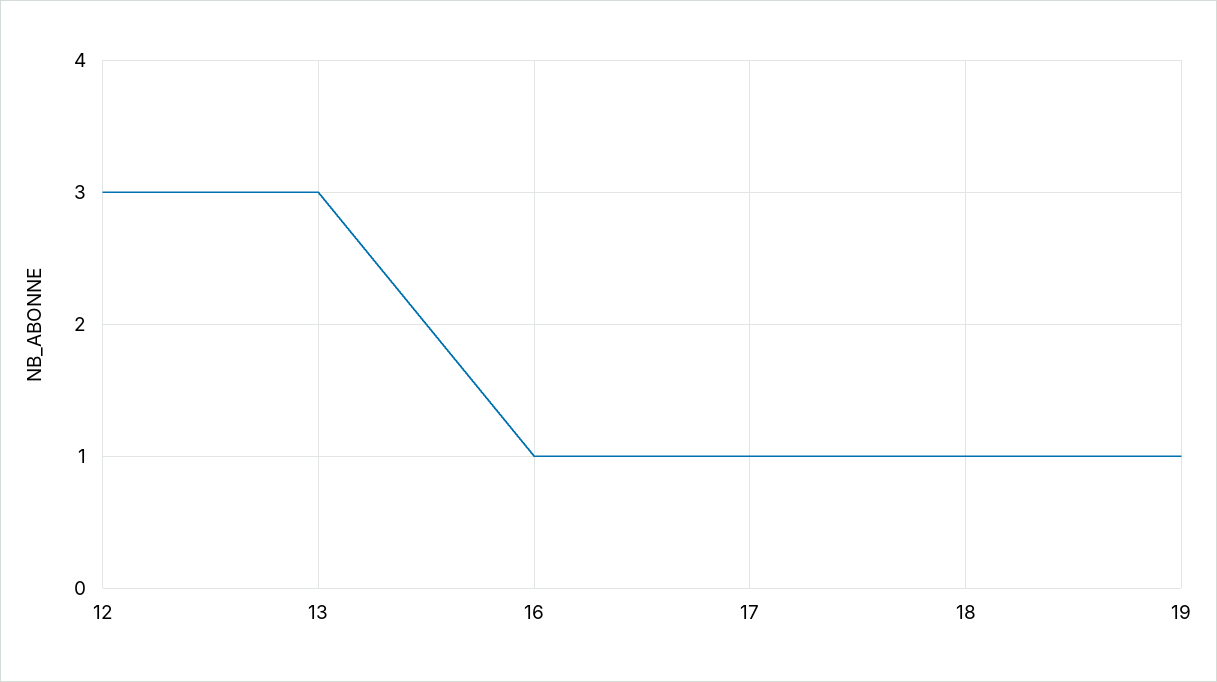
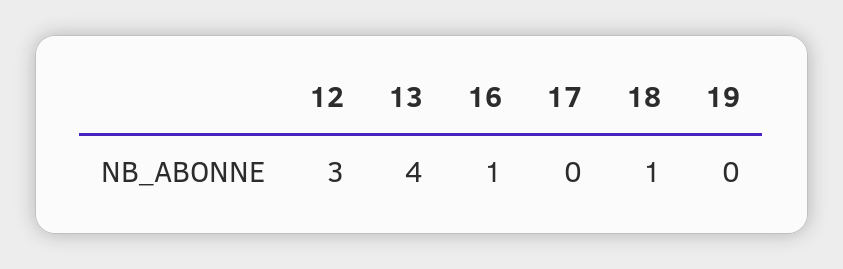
  {
    "12": 3,
-   "13": 3,
+   "13": 4,
    "16": 1,
-   "17": 1,
+   "17": 0,
    "18": 1,
-   "19": 1
+   "19": 0
  }

